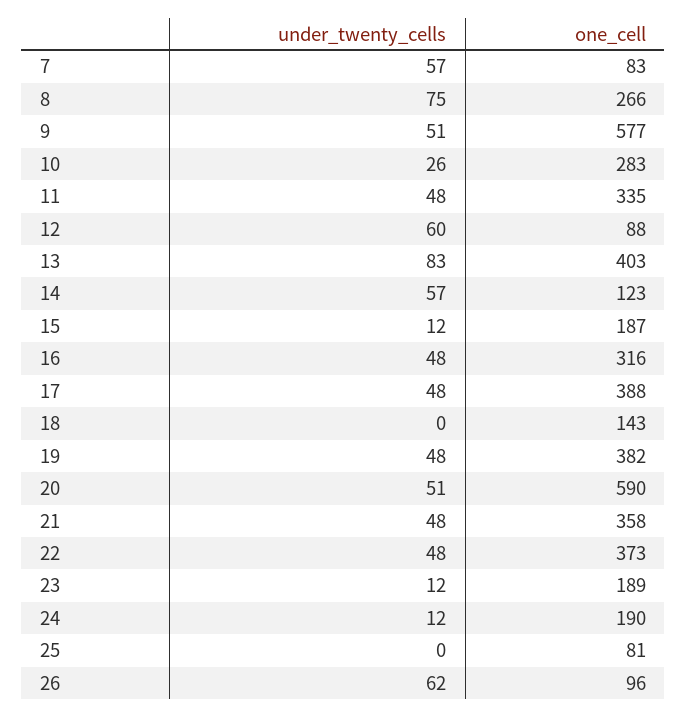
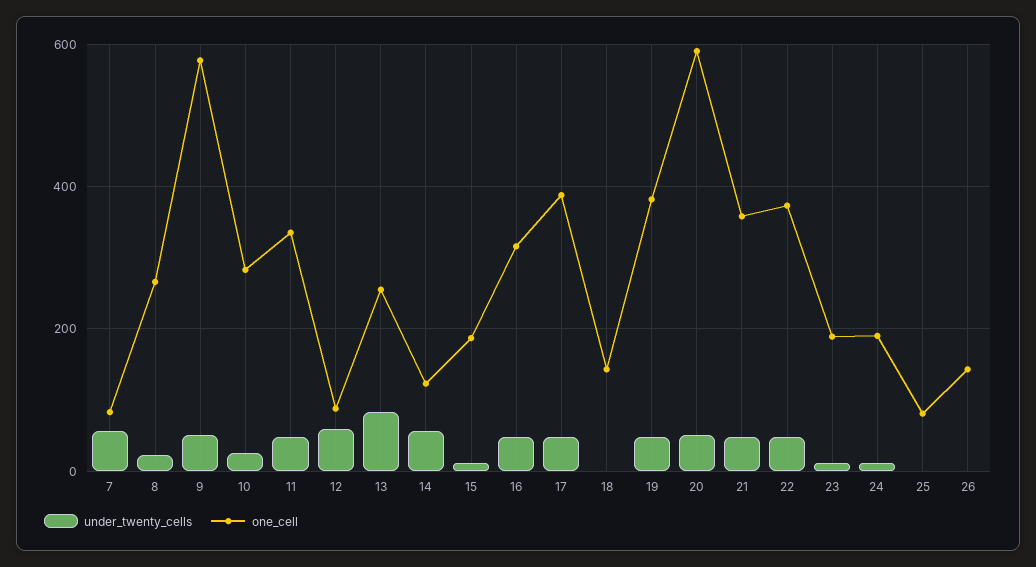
  {
    "under_twenty_cells": {
      "7": 57,
-     "8": 75,
+     "8": 20,
      "9": 51,
      "10": 26,
      "11": 48,
      "12": 60,
      "13": 83,
      "14": 57,
      "15": 12,
      "16": 48,
      "17": 48,
      "18": 0,
      "19": 48,
      "20": 51,
      "21": 48,
      "22": 48,
      "23": 12,
      "24": 12,
      "25": 0,
-     "26": 62
+     "26": 0
    },
    "one_cell": {
      "7": 83,
      "8": 266,
      "9": 577,
      "10": 283,
      "11": 335,
      "12": 88,
-     "13": 403,
+     "13": 260,
      "14": 123,
      "15": 187,
      "16": 316,
      "17": 388,
      "18": 143,
      "19": 382,
      "20": 590,
      "21": 358,
      "22": 373,
      "23": 189,
      "24": 190,
      "25": 81,
-     "26": 96
+     "26": 140
    }
  }

